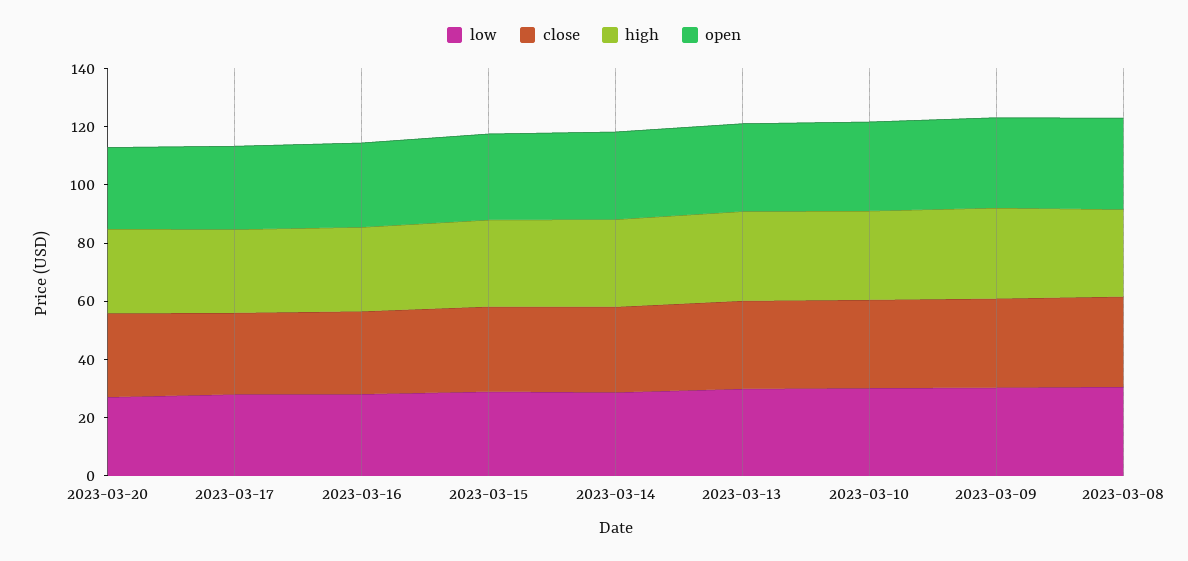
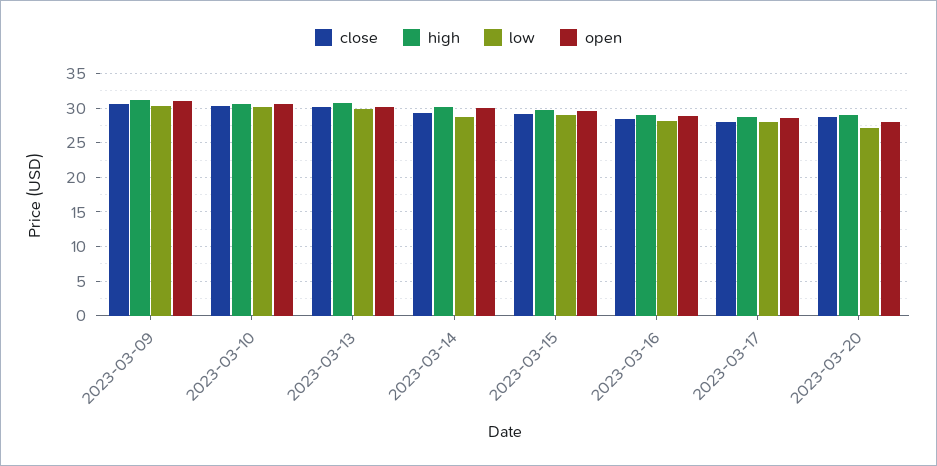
  {
    "low": {
      "2023-03-20": 27,
      "2023-03-17": 28,
      "2023-03-16": 28,
      "2023-03-15": 29,
      "2023-03-14": 29,
      "2023-03-13": 30,
      "2023-03-10": 30,
-     "2023-03-09": 30,
+     "2023-03-09": 30
-     "2023-03-08": 30
    },
    "close": {
      "2023-03-20": 29,
      "2023-03-17": 28,
      "2023-03-16": 28,
      "2023-03-15": 29,
      "2023-03-14": 29,
      "2023-03-13": 30,
      "2023-03-10": 30,
-     "2023-03-09": 31,
+     "2023-03-09": 31
-     "2023-03-08": 30
    },
    "high": {
      "2023-03-20": 29,
      "2023-03-17": 29,
      "2023-03-16": 29,
      "2023-03-15": 30,
      "2023-03-14": 30,
      "2023-03-13": 31,
      "2023-03-10": 31,
-     "2023-03-09": 31,
+     "2023-03-09": 31
-     "2023-03-08": 30
    },
    "open": {
      "2023-03-20": 28,
      "2023-03-17": 29,
      "2023-03-16": 29,
      "2023-03-15": 30,
      "2023-03-14": 30,
      "2023-03-13": 30,
      "2023-03-10": 31,
-     "2023-03-09": 31,
+     "2023-03-09": 31
-     "2023-03-08": 30
    }
  }

